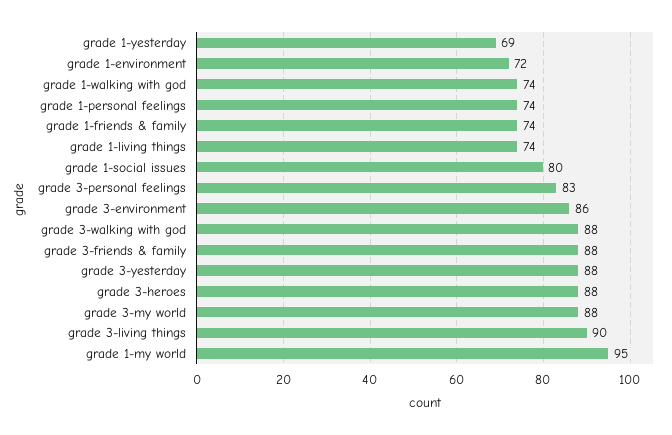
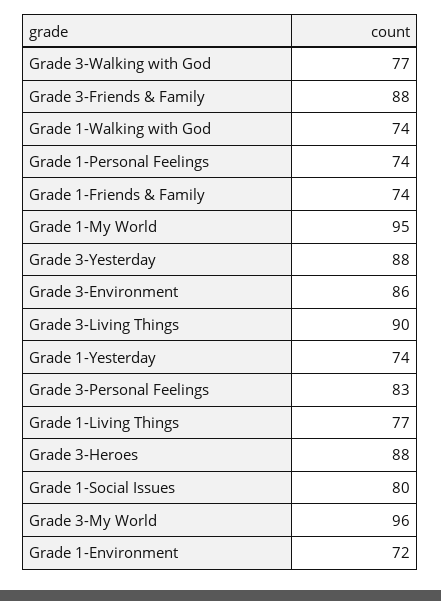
  {
-   "grade 1-yesterday": 69,
+   "grade 1-yesterday": 74,
    "grade 1-environment": 72,
    "grade 1-walking with god": 74,
    "grade 1-personal feelings": 74,
    "grade 1-friends & family": 74,
-   "grade 1-living things": 74,
+   "grade 1-living things": 77,
    "grade 1-social issues": 80,
    "grade 3-personal feelings": 83,
    "grade 3-environment": 86,
-   "grade 3-walking with god": 88,
+   "grade 3-walking with god": 77,
    "grade 3-friends & family": 88,
    "grade 3-yesterday": 88,
    "grade 3-heroes": 88,
-   "grade 3-my world": 88,
+   "grade 3-my world": 96,
    "grade 3-living things": 90,
    "grade 1-my world": 95
  }

